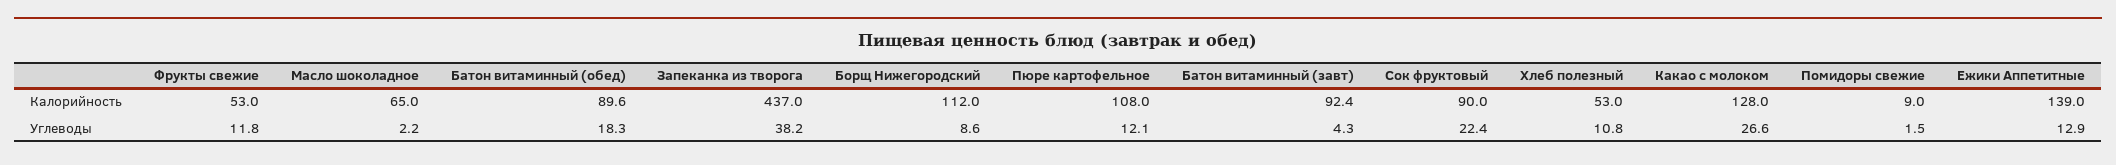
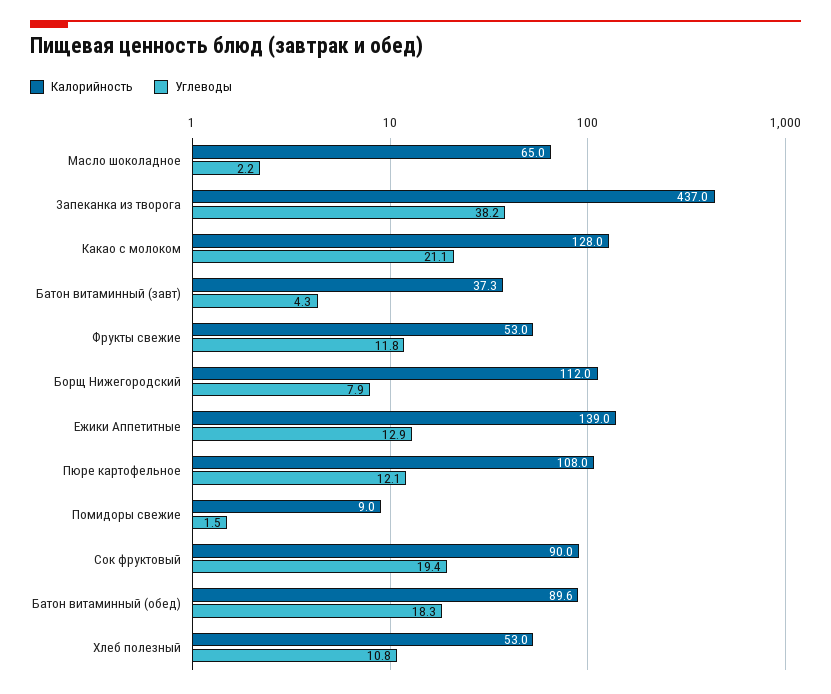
  {
    "Калорийность": {
      "Фрукты свежие": 53,
      "Масло шоколадное": 65,
      "Батон витаминный (обед)": 89.6,
      "Запеканка из творога": 437,
      "Борщ Нижегородский": 112,
      "Пюре картофельное": 108,
-     "Батон витаминный (завт)": 92.4,
+     "Батон витаминный (завт)": 37.3,
      "Сок фруктовый": 90,
      "Хлеб полезный": 53,
      "Какао с молоком": 128,
      "Помидоры свежие": 9,
      "Ежики Аппетитные": 139
    },
    "Углеводы": {
      "Фрукты свежие": 11.8,
      "Масло шоколадное": 2.2,
      "Батон витаминный (обед)": 18.3,
      "Запеканка из творога": 38.2,
-     "Борщ Нижегородский": 8.6,
+     "Борщ Нижегородский": 7.9,
      "Пюре картофельное": 12.1,
      "Батон витаминный (завт)": 4.3,
-     "Сок фруктовый": 22.4,
+     "Сок фруктовый": 19.4,
      "Хлеб полезный": 10.8,
-     "Какао с молоком": 26.6,
+     "Какао с молоком": 21.1,
      "Помидоры свежие": 1.5,
      "Ежики Аппетитные": 12.9
    }
  }

